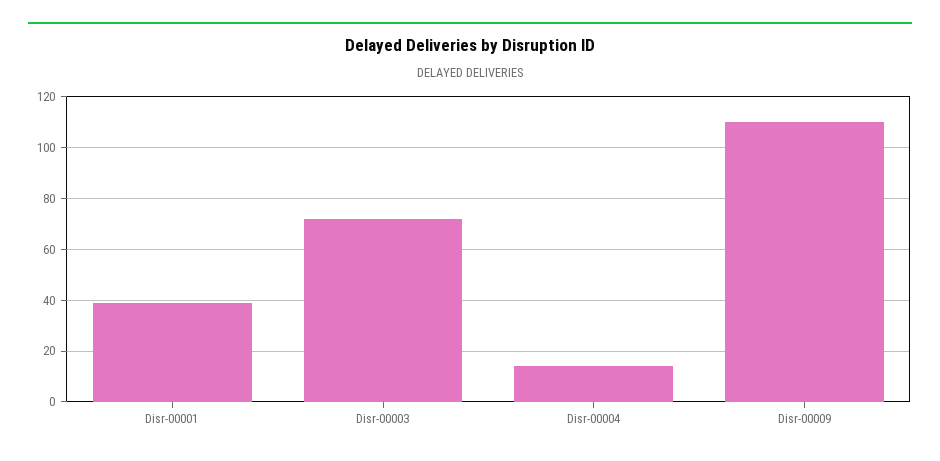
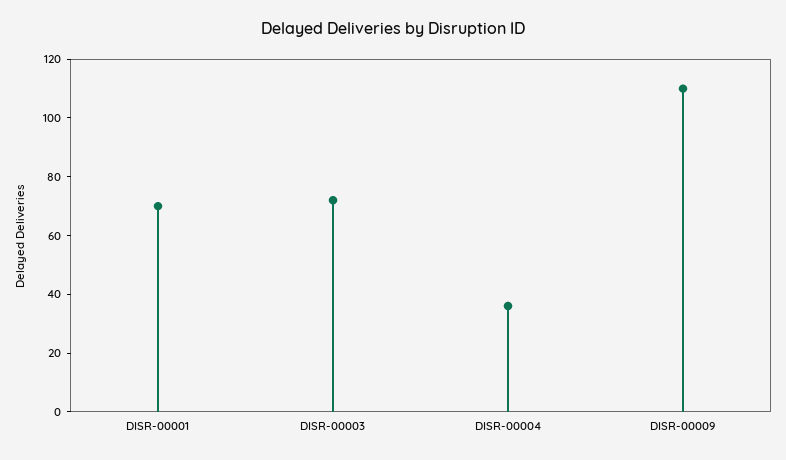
  {
-   "Disr-00001": 40,
+   "Disr-00001": 70,
    "Disr-00003": 70,
-   "Disr-00004": 15,
+   "Disr-00004": 35,
    "Disr-00009": 110
  }

